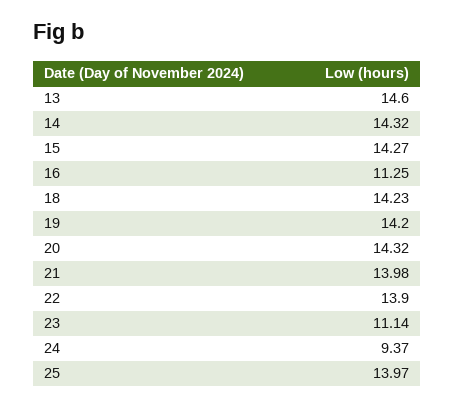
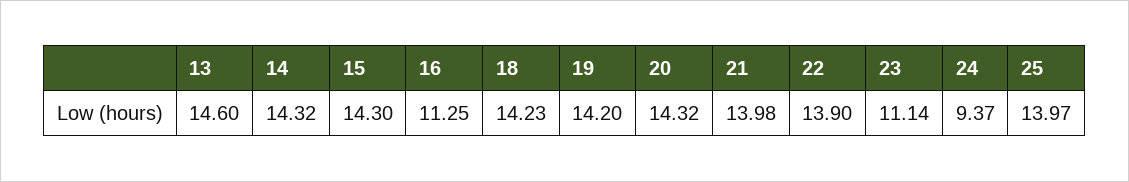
  {
    "13": 14.6,
    "14": 14.32,
-   "15": 14.27,
+   "15": 14.3,
    "16": 11.25,
    "18": 14.23,
    "19": 14.2,
    "20": 14.32,
    "21": 13.98,
    "22": 13.9,
    "23": 11.14,
    "24": 9.37,
    "25": 13.97
  }

